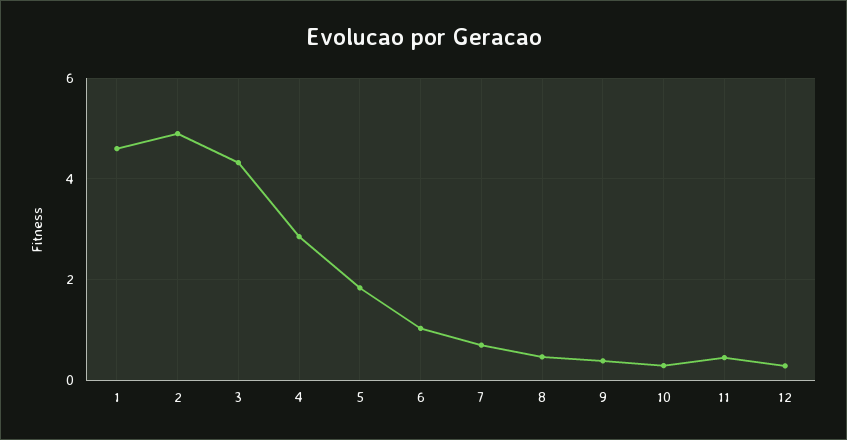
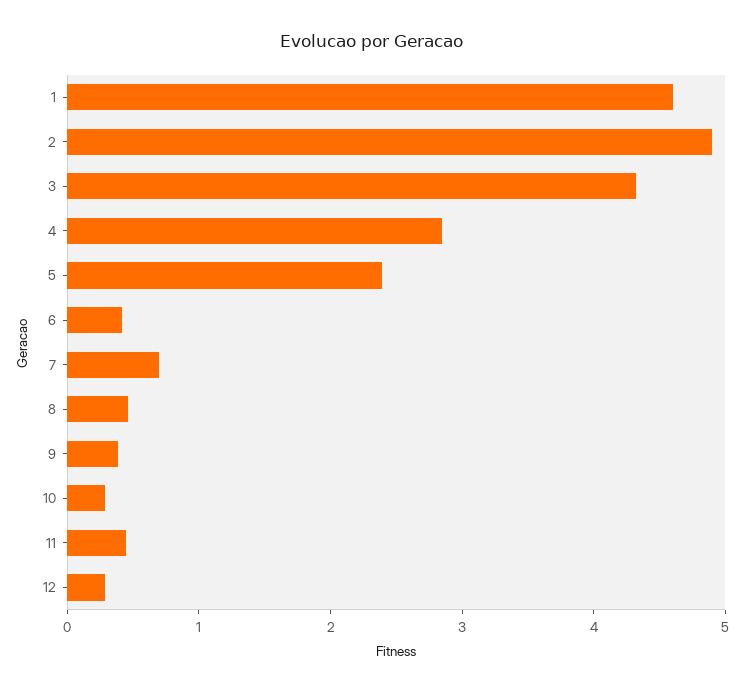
  {
    "1": 4.6,
    "2": 5,
    "3": 4.4,
    "4": 2.8,
-   "5": 1.8,
+   "5": 2.4,
-   "6": 1,
+   "6": 0.4,
    "7": 0.6,
    "8": 0.4,
    "9": 0.4,
    "10": 0.2,
    "11": 0.4,
    "12": 0.2
  }

